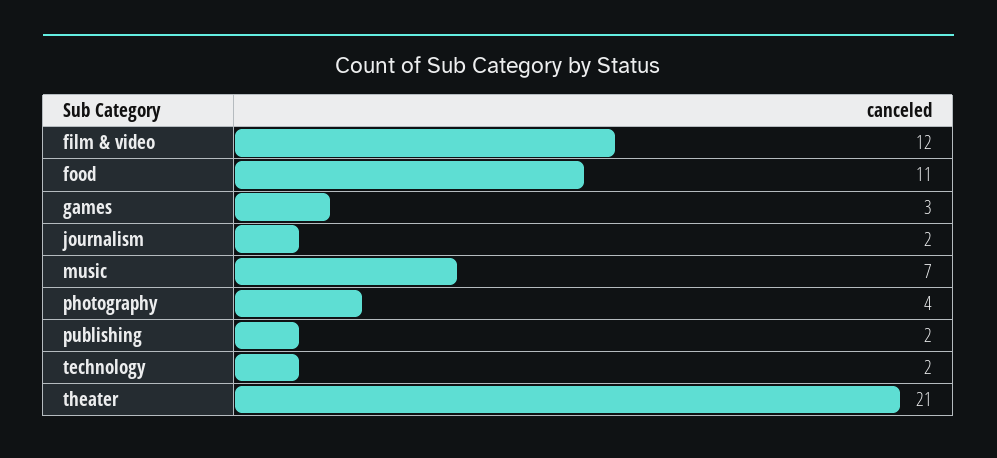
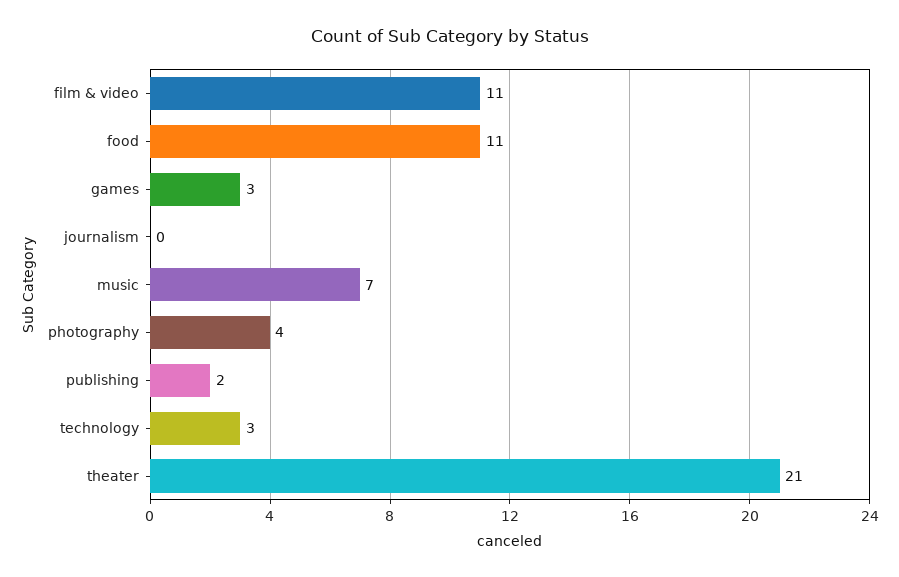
  {
-   "film & video": 12,
+   "film & video": 11,
    "food": 11,
    "games": 3,
-   "journalism": 2,
+   "journalism": 0,
    "music": 7,
    "photography": 4,
    "publishing": 2,
-   "technology": 2,
+   "technology": 3,
    "theater": 21
  }

